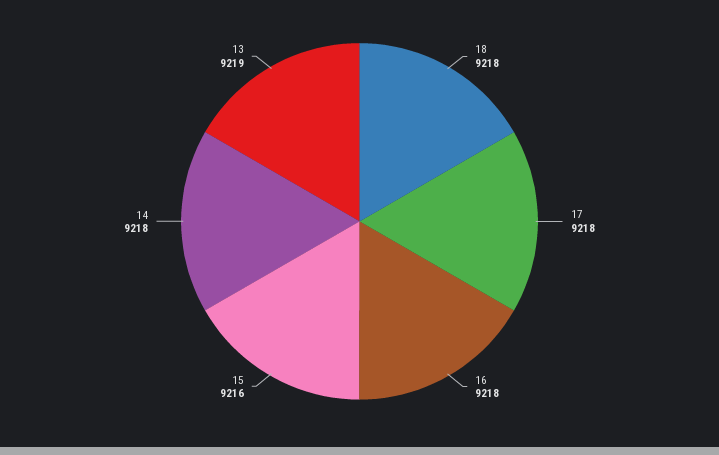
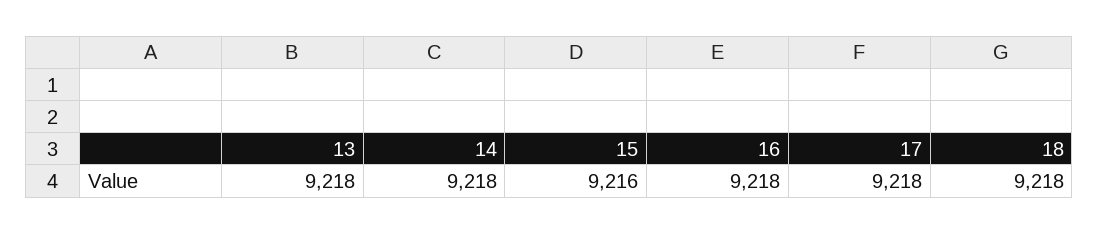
  {
    "18": 9218,
    "17": 9218,
    "16": 9218,
    "15": 9216,
    "14": 9218,
-   "13": 9219
+   "13": 9218
  }

